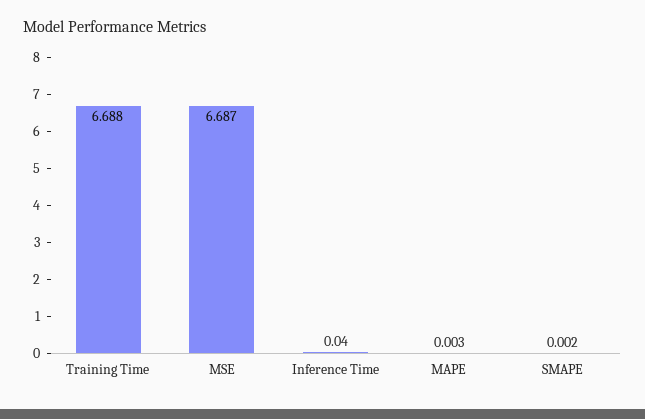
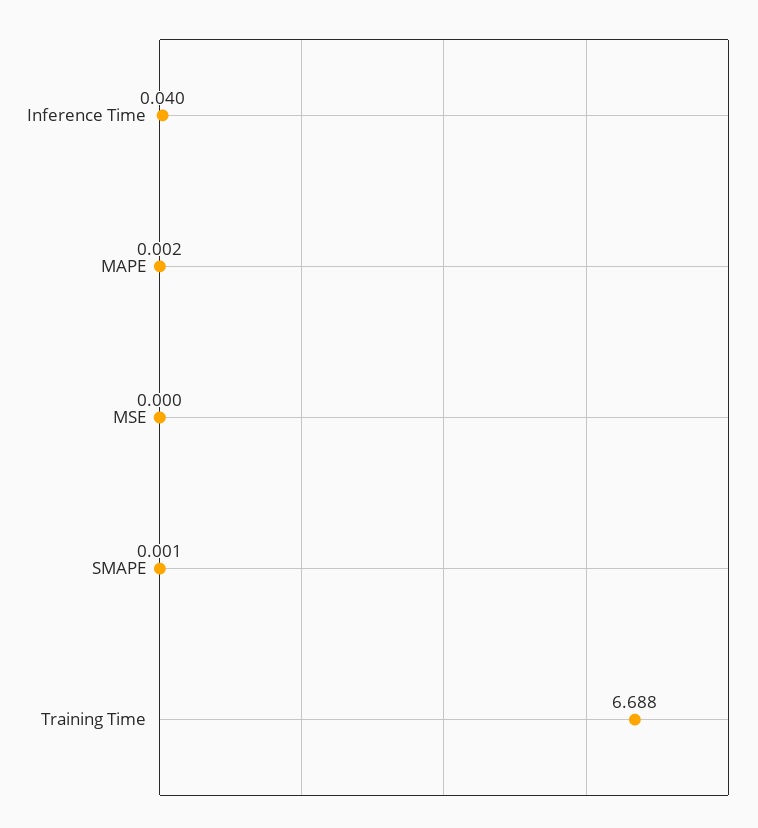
  {
    "Training Time": 6.688,
-   "MSE": 6.687,
+   "MSE": 0,
    "Inference Time": 0.04,
-   "MAPE": 0.003,
+   "MAPE": 0.002,
-   "SMAPE": 0.002
+   "SMAPE": 0.001
  }

